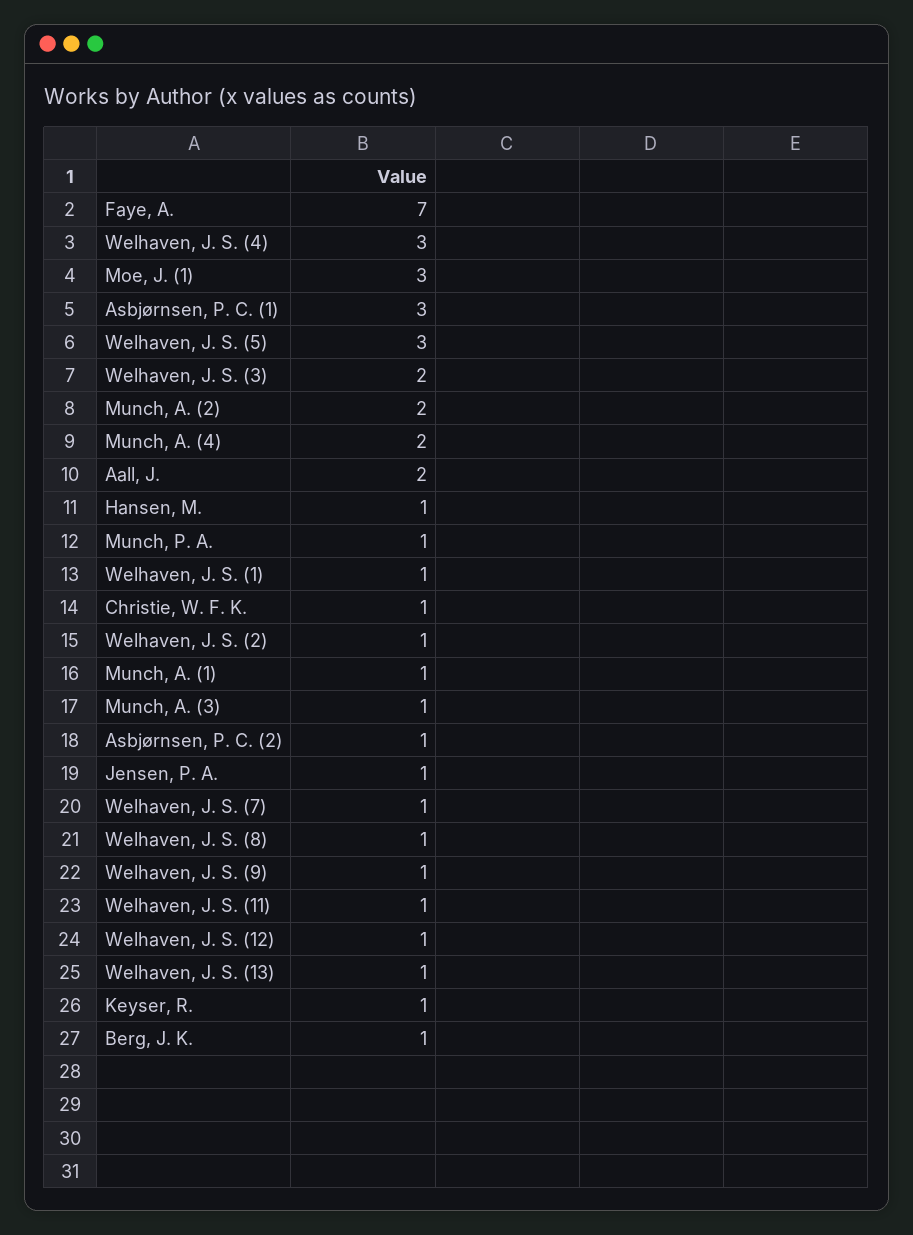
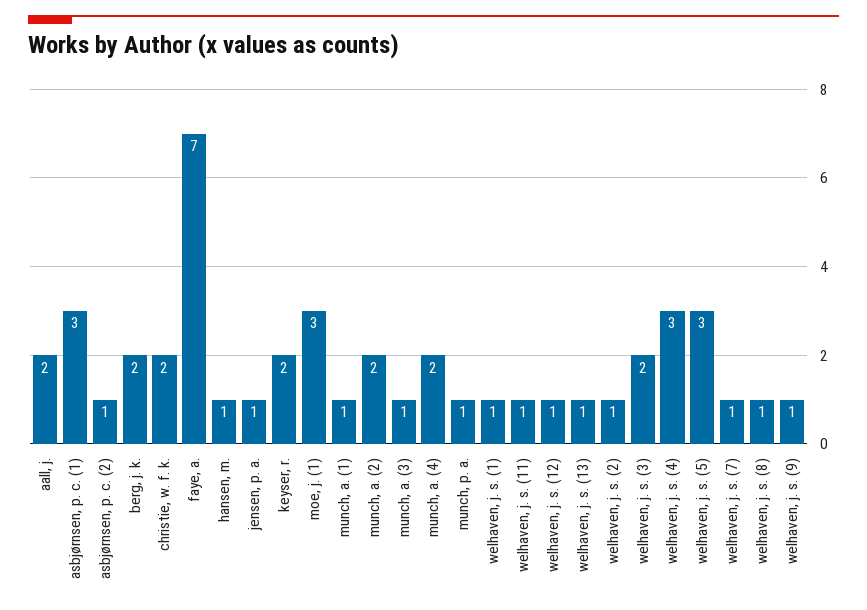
  {
    "Faye, A.": 7,
    "Welhaven, J. S. (4)": 3,
    "Moe, J. (1)": 3,
    "Asbjørnsen, P. C. (1)": 3,
    "Welhaven, J. S. (5)": 3,
    "Welhaven, J. S. (3)": 2,
    "Munch, A. (2)": 2,
    "Munch, A. (4)": 2,
    "Aall, J.": 2,
    "Hansen, M.": 1,
    "Munch, P. A.": 1,
    "Welhaven, J. S. (1)": 1,
-   "Christie, W. F. K.": 1,
+   "Christie, W. F. K.": 2,
    "Welhaven, J. S. (2)": 1,
    "Munch, A. (1)": 1,
    "Munch, A. (3)": 1,
    "Asbjørnsen, P. C. (2)": 1,
    "Jensen, P. A.": 1,
    "Welhaven, J. S. (7)": 1,
    "Welhaven, J. S. (8)": 1,
    "Welhaven, J. S. (9)": 1,
    "Welhaven, J. S. (11)": 1,
    "Welhaven, J. S. (12)": 1,
    "Welhaven, J. S. (13)": 1,
-   "Keyser, R.": 1,
+   "Keyser, R.": 2,
-   "Berg, J. K.": 1
+   "Berg, J. K.": 2
  }

